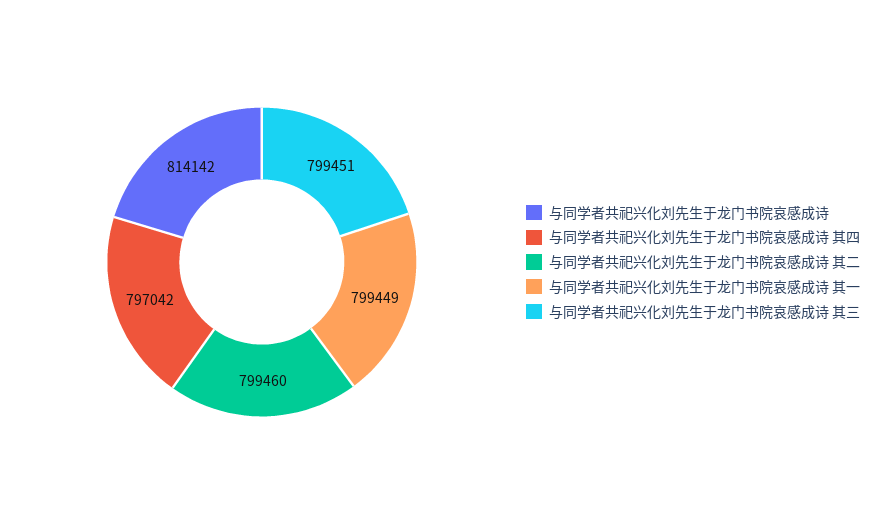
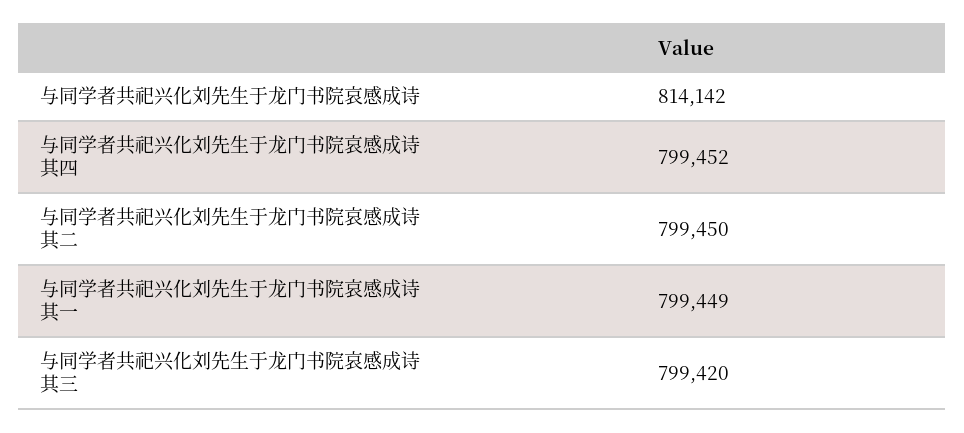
  {
    "与同学者共祀兴化刘先生于龙门书院哀感成诗": 814142,
-   "与同学者共祀兴化刘先生于龙门书院哀感成诗 其四": 797042,
+   "与同学者共祀兴化刘先生于龙门书院哀感成诗 其四": 799452,
-   "与同学者共祀兴化刘先生于龙门书院哀感成诗 其二": 799460,
+   "与同学者共祀兴化刘先生于龙门书院哀感成诗 其二": 799450,
    "与同学者共祀兴化刘先生于龙门书院哀感成诗 其一": 799449,
-   "与同学者共祀兴化刘先生于龙门书院哀感成诗 其三": 799451
+   "与同学者共祀兴化刘先生于龙门书院哀感成诗 其三": 799420
  }

